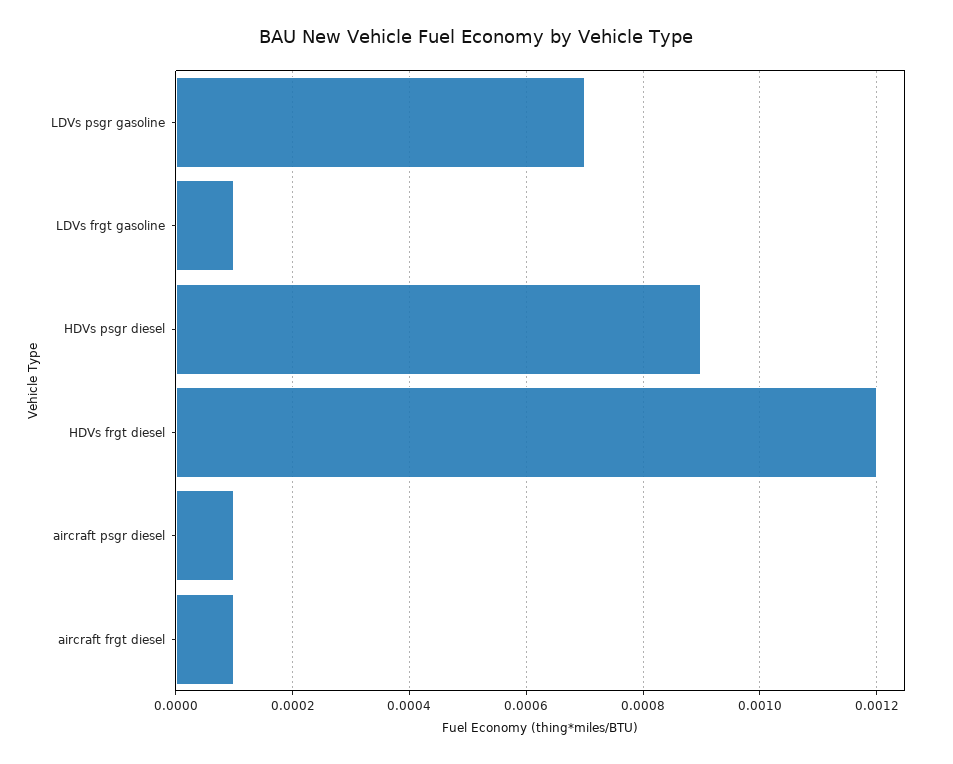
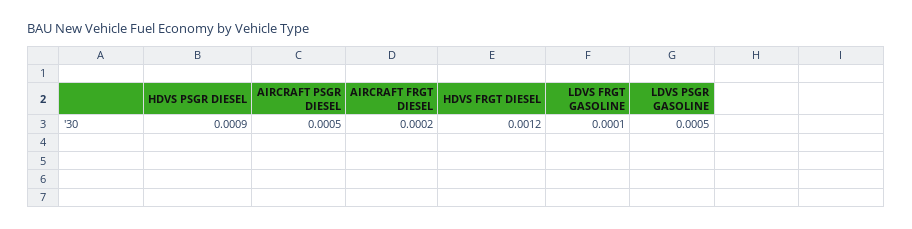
  {
-   "LDVs psgr gasoline": 0.0007,
+   "LDVs psgr gasoline": 0.0005,
    "LDVs frgt gasoline": 0.0001,
    "HDVs psgr diesel": 0.0009,
    "HDVs frgt diesel": 0.0012,
-   "aircraft psgr diesel": 0.0001,
+   "aircraft psgr diesel": 0.0005,
-   "aircraft frgt diesel": 0.0001
+   "aircraft frgt diesel": 0.0002
  }

